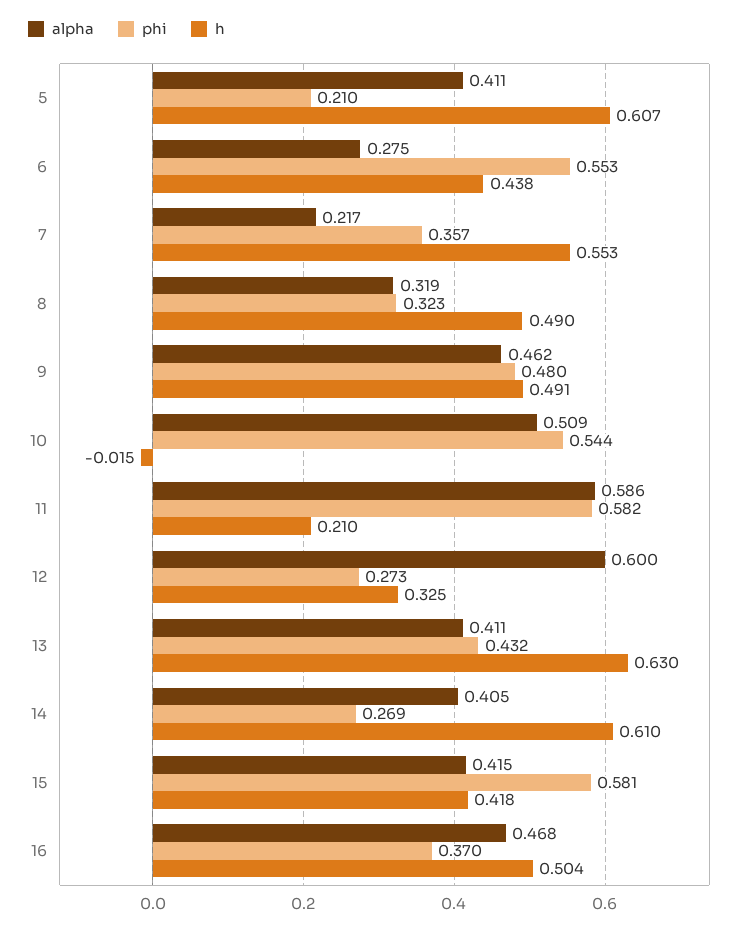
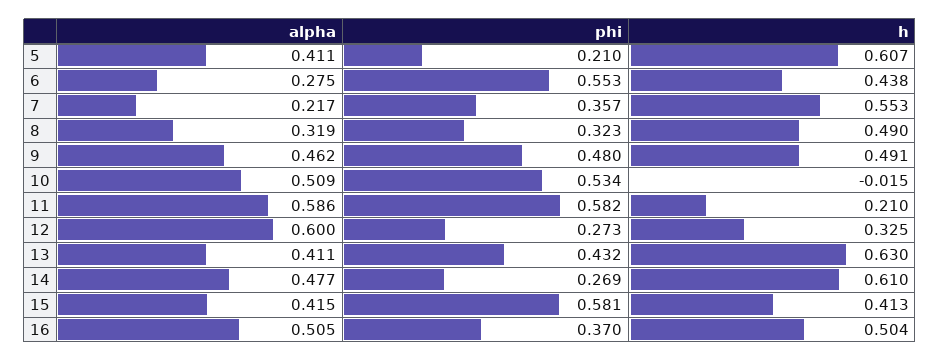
  {
    "alpha": {
      "5": 0.411,
      "6": 0.275,
      "7": 0.217,
      "8": 0.319,
      "9": 0.462,
      "10": 0.509,
      "11": 0.586,
      "12": 0.6,
      "13": 0.411,
-     "14": 0.405,
+     "14": 0.477,
      "15": 0.415,
-     "16": 0.468
+     "16": 0.505
    },
    "phi": {
      "5": 0.21,
      "6": 0.553,
      "7": 0.357,
      "8": 0.323,
      "9": 0.48,
-     "10": 0.544,
+     "10": 0.534,
      "11": 0.582,
      "12": 0.273,
      "13": 0.432,
      "14": 0.269,
      "15": 0.581,
      "16": 0.37
    },
    "h": {
      "5": 0.607,
      "6": 0.438,
      "7": 0.553,
      "8": 0.49,
      "9": 0.491,
      "10": -0.015,
      "11": 0.21,
      "12": 0.325,
      "13": 0.63,
      "14": 0.61,
-     "15": 0.418,
+     "15": 0.413,
      "16": 0.504
    }
  }

